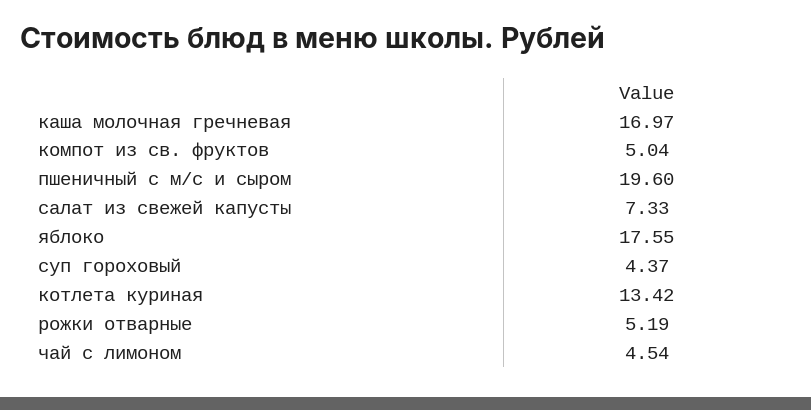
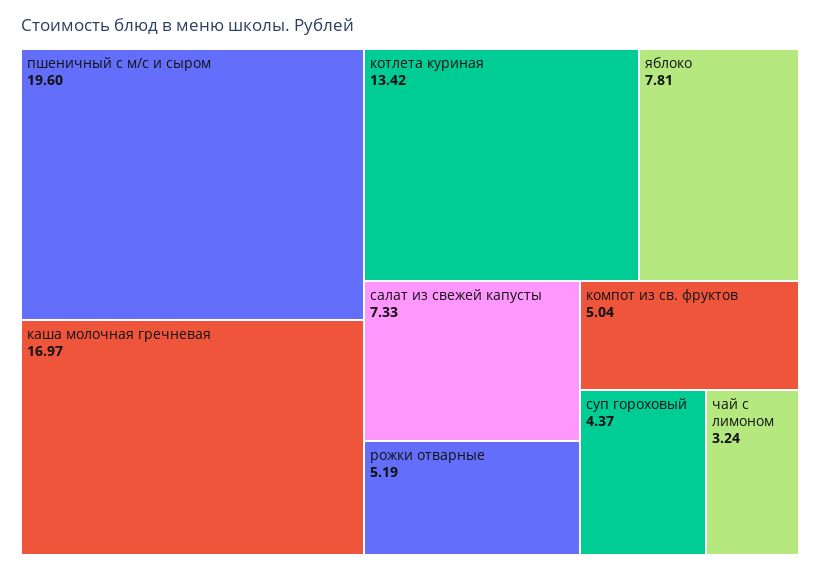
  {
    "каша молочная гречневая": 16.97,
    "компот из св. фруктов": 5.04,
    "пшеничный с м/с и сыром": 19.6,
    "салат из свежей капусты": 7.33,
-   "яблоко": 17.55,
+   "яблоко": 7.81,
    "суп гороховый": 4.37,
    "котлета куриная": 13.42,
    "рожки отварные": 5.19,
-   "чай с лимоном": 4.54
+   "чай с лимоном": 3.24
  }

